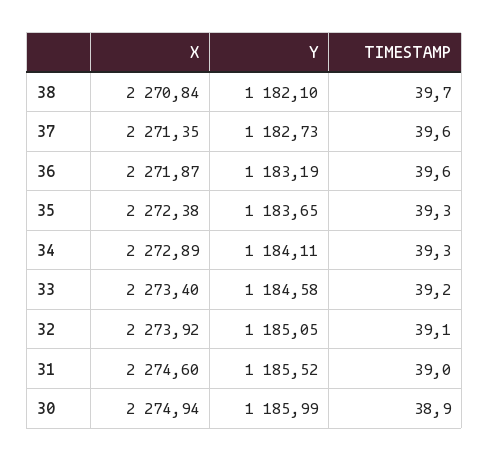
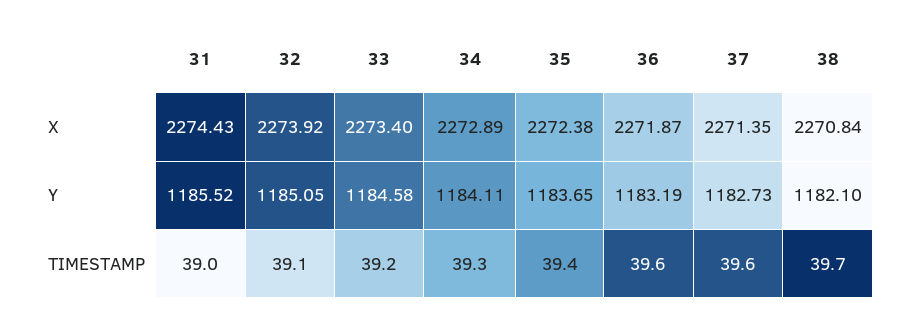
  {
    "X": {
      "38": 2270.84,
      "37": 2271.35,
      "36": 2271.87,
      "35": 2272.38,
      "34": 2272.89,
      "33": 2273.4,
      "32": 2273.92,
-     "31": 2274.6,
+     "31": 2274.43
-     "30": 2274.94
    },
    "Y": {
      "38": 1182.1,
      "37": 1182.73,
      "36": 1183.19,
      "35": 1183.65,
      "34": 1184.11,
      "33": 1184.58,
      "32": 1185.05,
-     "31": 1185.52,
+     "31": 1185.52
-     "30": 1185.99
    },
    "TIMESTAMP": {
      "38": 39.7,
      "37": 39.6,
      "36": 39.6,
-     "35": 39.3,
+     "35": 39.4,
      "34": 39.3,
      "33": 39.2,
      "32": 39.1,
-     "31": 39,
+     "31": 39
-     "30": 38.9
    }
  }

